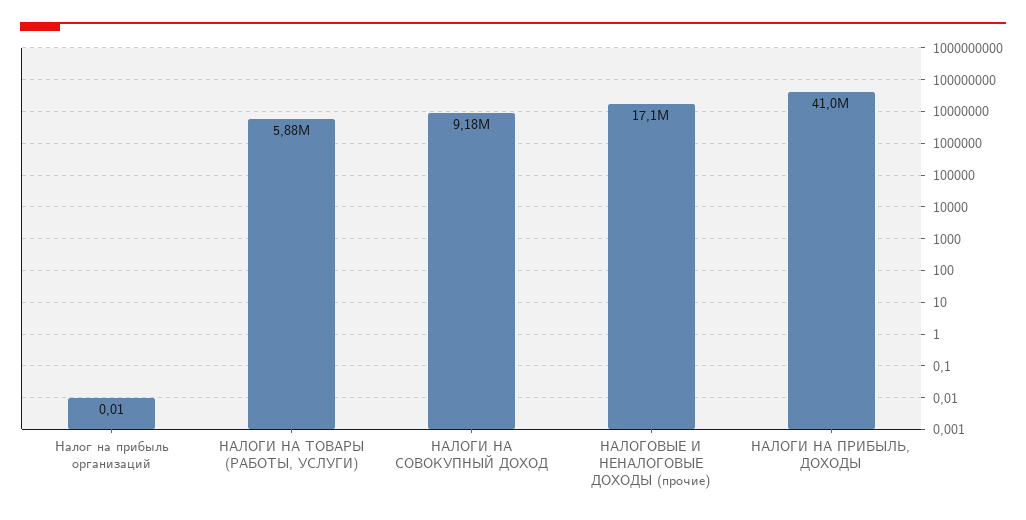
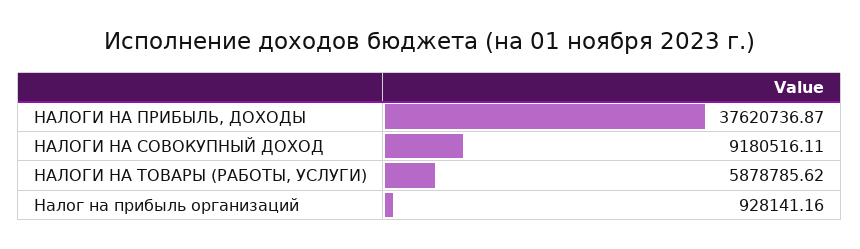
  {
-   "Налог на прибыль организаций": 0.01,
+   "Налог на прибыль организаций": 928141.16,
    "НАЛОГИ НА ТОВАРЫ (РАБОТЫ, УСЛУГИ)": 5878785.62,
    "НАЛОГИ НА СОВОКУПНЫЙ ДОХОД": 9180516.11,
-   "НАЛОГОВЫЕ И НЕНАЛОГОВЫЕ ДОХОДЫ (прочие)": 17100000,
-   "НАЛОГИ НА ПРИБЫЛЬ, ДОХОДЫ": 41000000
+   "НАЛОГИ НА ПРИБЫЛЬ, ДОХОДЫ": 37620736.87
  }

